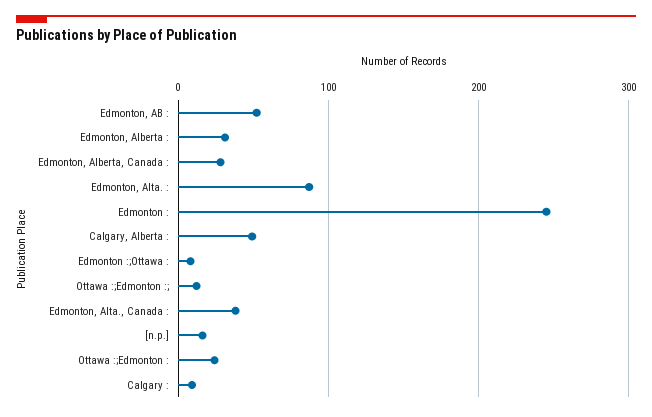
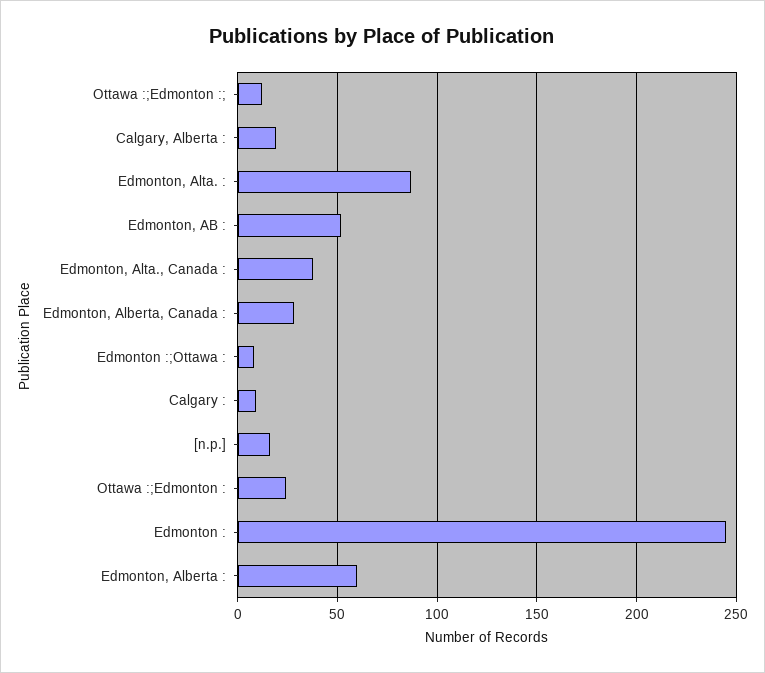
  {
    "Edmonton, AB :": 50,
-   "Edmonton, Alberta :": 30,
+   "Edmonton, Alberta :": 60,
    "Edmonton, Alberta, Canada :": 30,
    "Edmonton, Alta. :": 85,
    "Edmonton :": 245,
-   "Calgary, Alberta :": 50,
+   "Calgary, Alberta :": 20,
    "Edmonton :;Ottawa :": 10,
    "Ottawa :;Edmonton :;": 10,
    "Edmonton, Alta., Canada :": 40,
    "[n.p.]": 15,
    "Ottawa :;Edmonton :": 25,
    "Calgary :": 10
  }

